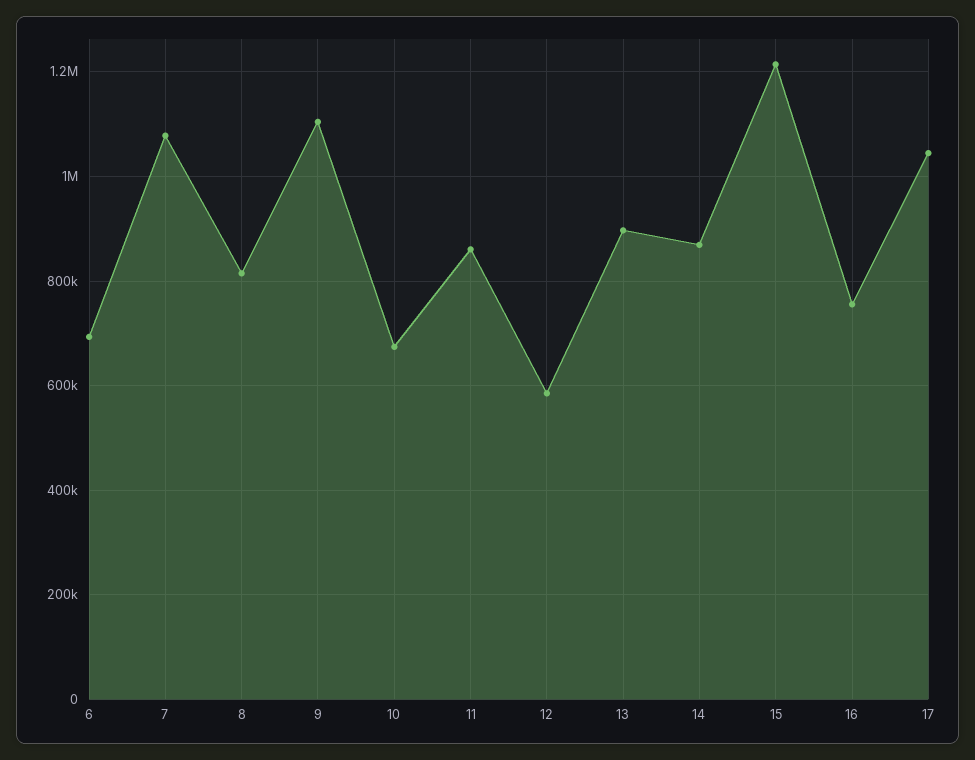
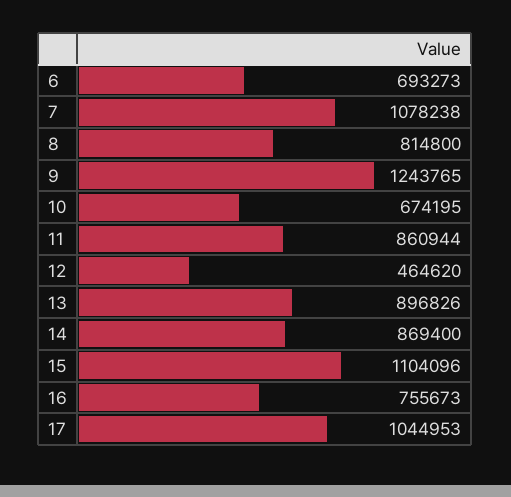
  {
    "6": 693273,
    "7": 1078238,
    "8": 814800,
-   "9": 1100000,
+   "9": 1243765,
    "10": 674195,
    "11": 860944,
-   "12": 580000,
+   "12": 464620,
    "13": 896826,
    "14": 869400,
-   "15": 1220000,
+   "15": 1104096,
    "16": 755673,
    "17": 1044953
  }

